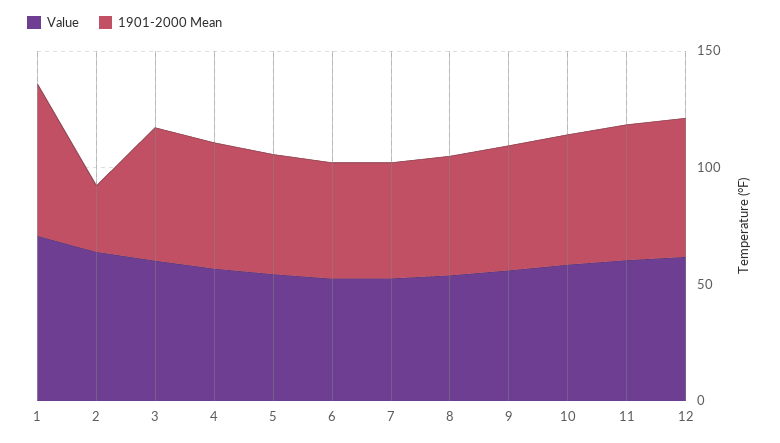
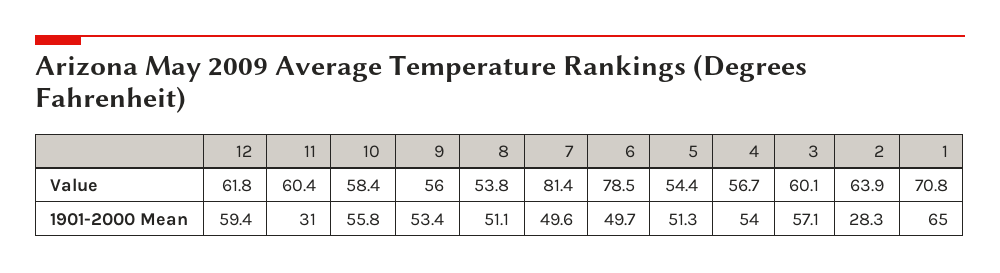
  {
    "Value": {
      "1": 70.8,
      "2": 63.9,
      "3": 60.1,
      "4": 56.7,
      "5": 54.4,
-     "6": 50,
+     "6": 78.5,
-     "7": 50,
+     "7": 81.4,
      "8": 53.8,
      "9": 56,
      "10": 58.4,
      "11": 60.4,
      "12": 61.8
    },
    "1901-2000 Mean": {
      "1": 65,
      "2": 28.3,
      "3": 57.1,
      "4": 54,
      "5": 51.3,
      "6": 49.7,
      "7": 49.6,
      "8": 51.1,
      "9": 53.4,
      "10": 55.8,
-     "11": 60,
+     "11": 31,
      "12": 59.4
    }
  }

